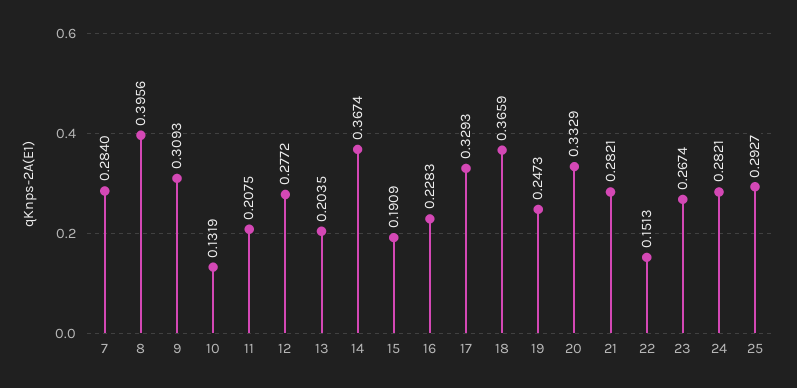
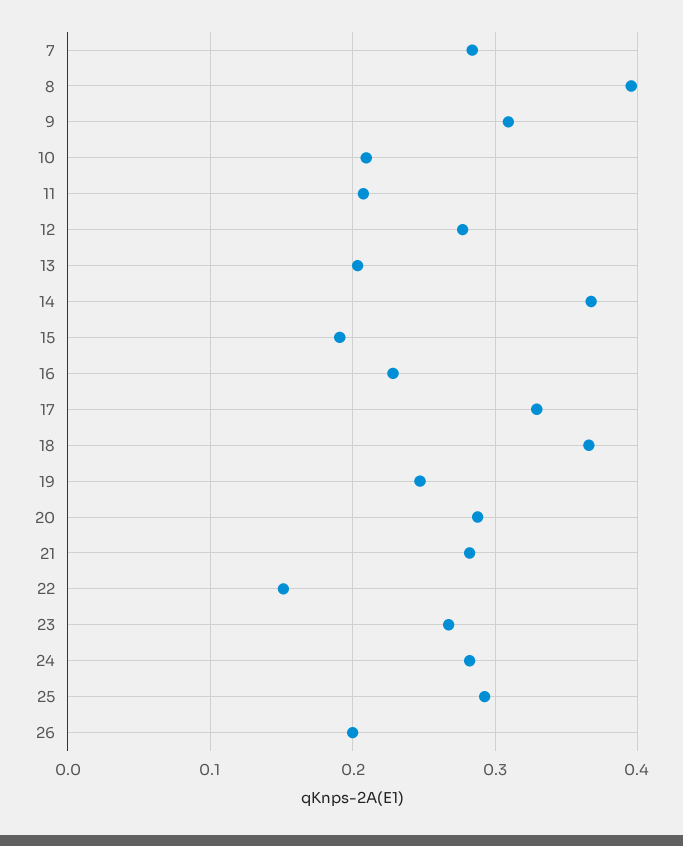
  {
    "7": 0.284,
    "8": 0.3956,
    "9": 0.3093,
-   "10": 0.1319,
+   "10": 0.21,
    "11": 0.2075,
    "12": 0.2772,
    "13": 0.2035,
    "14": 0.3674,
    "15": 0.1909,
    "16": 0.2283,
    "17": 0.3293,
    "18": 0.3659,
    "19": 0.2473,
-   "20": 0.3329,
+   "20": 0.29,
    "21": 0.2821,
    "22": 0.1513,
    "23": 0.2674,
    "24": 0.2821,
-   "25": 0.2927
+   "25": 0.2927,
+   "26": 0.2
  }

